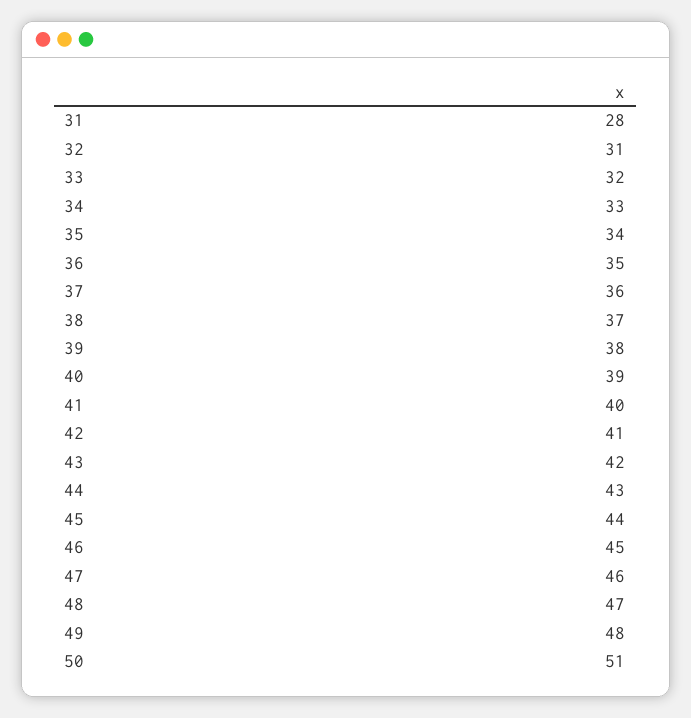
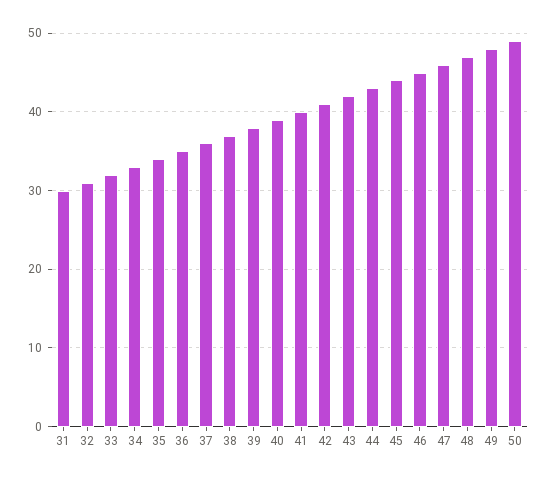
  {
-   "31": 28,
+   "31": 30,
    "32": 31,
    "33": 32,
    "34": 33,
    "35": 34,
    "36": 35,
    "37": 36,
    "38": 37,
    "39": 38,
    "40": 39,
    "41": 40,
    "42": 41,
    "43": 42,
    "44": 43,
    "45": 44,
    "46": 45,
    "47": 46,
    "48": 47,
    "49": 48,
-   "50": 51
+   "50": 49
  }

